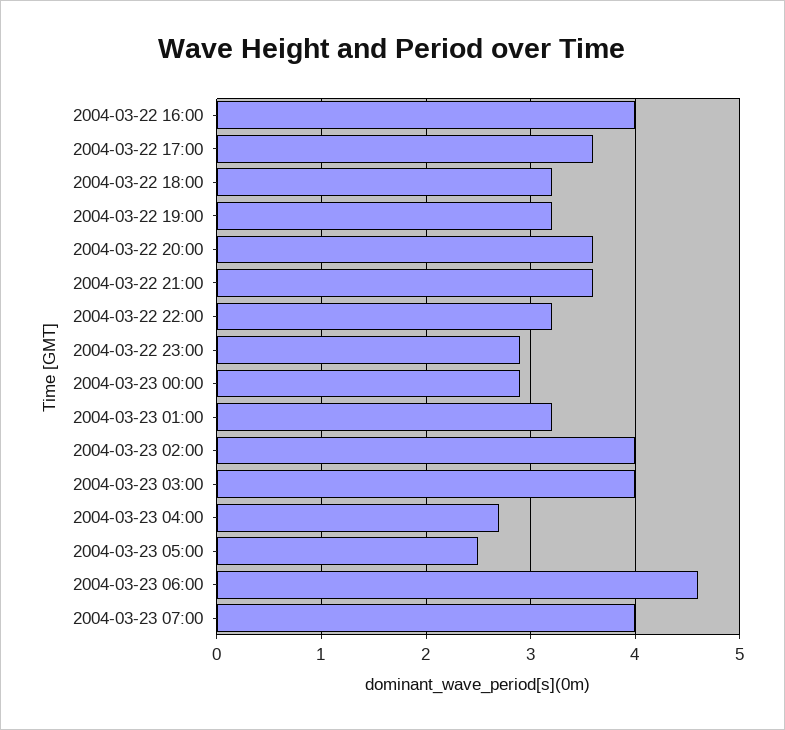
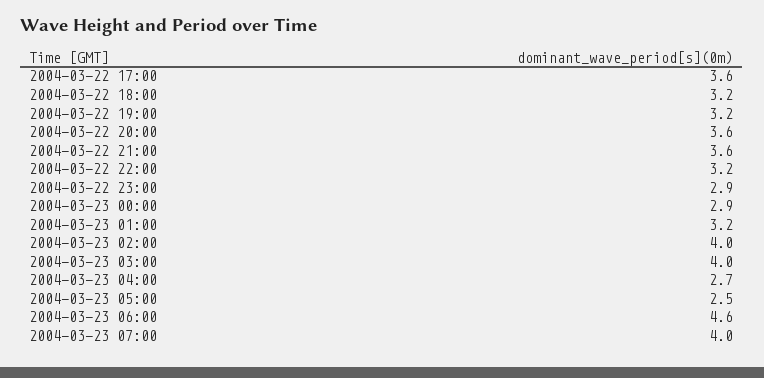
  {
-   "2004-03-22 16:00": 4,
    "2004-03-22 17:00": 3.6,
    "2004-03-22 18:00": 3.2,
    "2004-03-22 19:00": 3.2,
    "2004-03-22 20:00": 3.6,
    "2004-03-22 21:00": 3.6,
    "2004-03-22 22:00": 3.2,
    "2004-03-22 23:00": 2.9,
    "2004-03-23 00:00": 2.9,
    "2004-03-23 01:00": 3.2,
    "2004-03-23 02:00": 4,
    "2004-03-23 03:00": 4,
    "2004-03-23 04:00": 2.7,
    "2004-03-23 05:00": 2.5,
    "2004-03-23 06:00": 4.6,
    "2004-03-23 07:00": 4
  }

